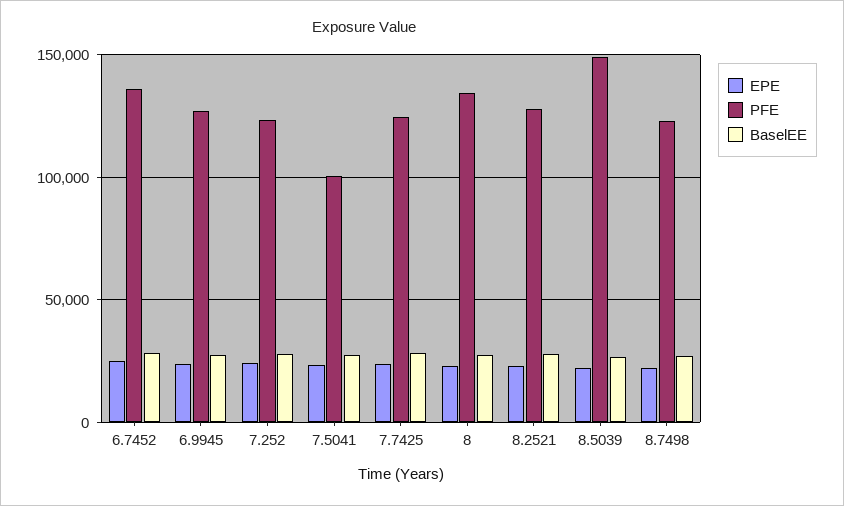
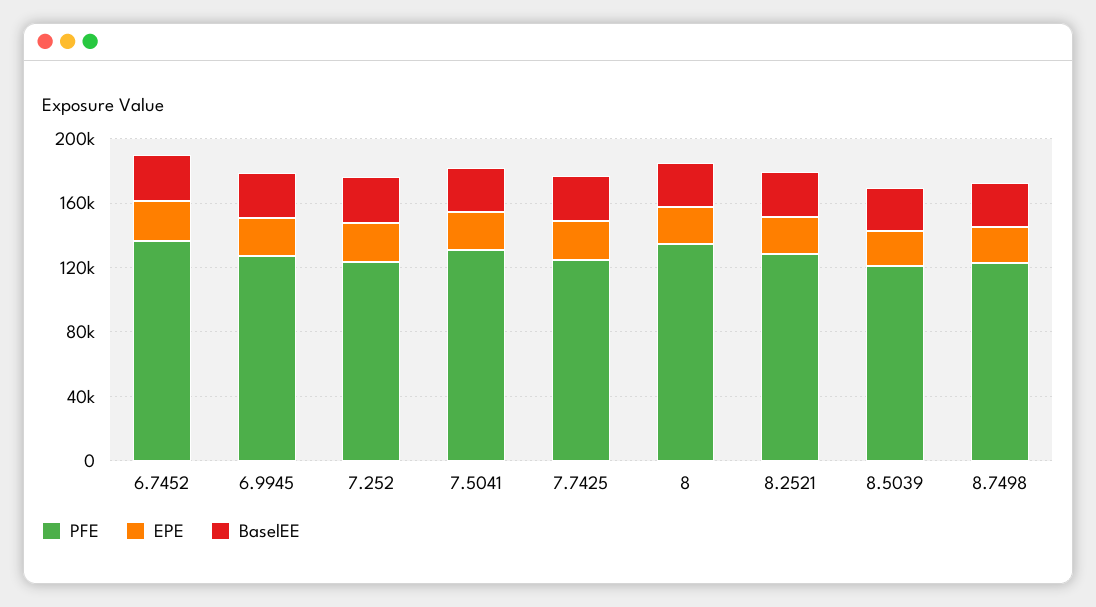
  {
    "EPE": {
      "6.7452": 25000,
      "6.9945": 25000,
      "7.252": 25000,
      "7.5041": 25000,
      "7.7425": 25000,
      "8": 25000,
      "8.2521": 25000,
      "8.5039": 20000,
      "8.7498": 20000
    },
    "PFE": {
      "6.7452": 135000,
      "6.9945": 125000,
      "7.252": 125000,
-     "7.5041": 100000,
+     "7.5041": 130000,
      "7.7425": 125000,
      "8": 135000,
      "8.2521": 130000,
-     "8.5039": 150000,
+     "8.5039": 120000,
      "8.7498": 125000
    },
    "BaselEE": {
      "6.7452": 30000,
      "6.9945": 25000,
      "7.252": 30000,
      "7.5041": 30000,
      "7.7425": 30000,
      "8": 25000,
      "8.2521": 30000,
      "8.5039": 25000,
      "8.7498": 25000
    }
  }

